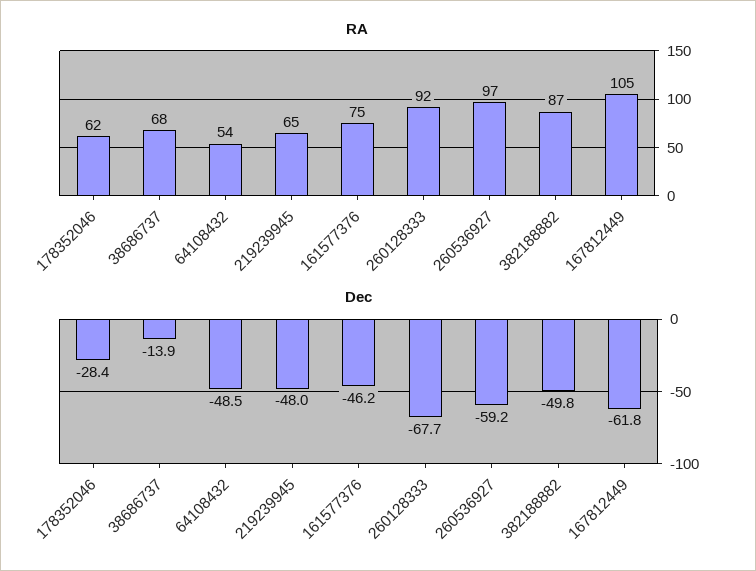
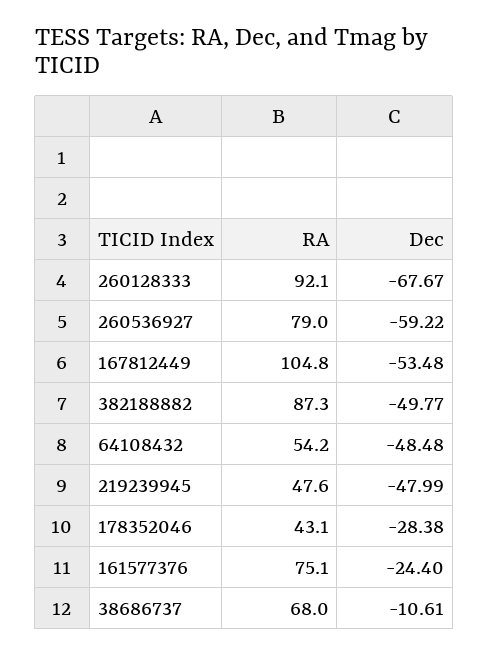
  {
    "RA": {
-     "178352046": 62,
+     "178352046": 43.1,
      "38686737": 68,
      "64108432": 54.2,
-     "219239945": 65,
+     "219239945": 47.6,
      "161577376": 75.1,
      "260128333": 92.1,
-     "260536927": 97,
+     "260536927": 79,
      "382188882": 87.3,
      "167812449": 104.8
    },
    "Dec": {
      "178352046": -28.38,
-     "38686737": -13.9,
+     "38686737": -10.61,
      "64108432": -48.48,
      "219239945": -47.99,
-     "161577376": -46.2,
+     "161577376": -24.4,
      "260128333": -67.67,
      "260536927": -59.22,
      "382188882": -49.77,
-     "167812449": -61.8
+     "167812449": -53.48
    }
  }

